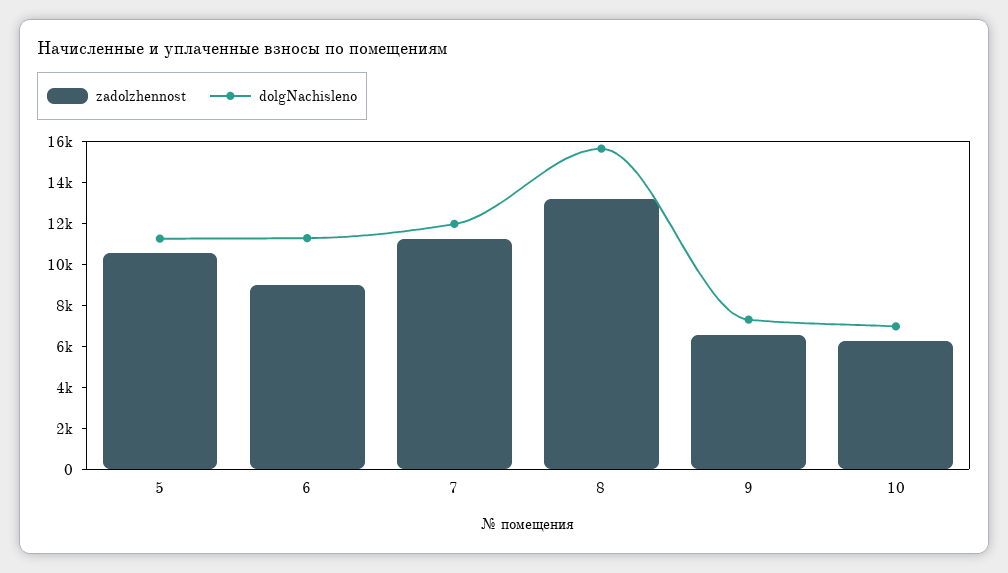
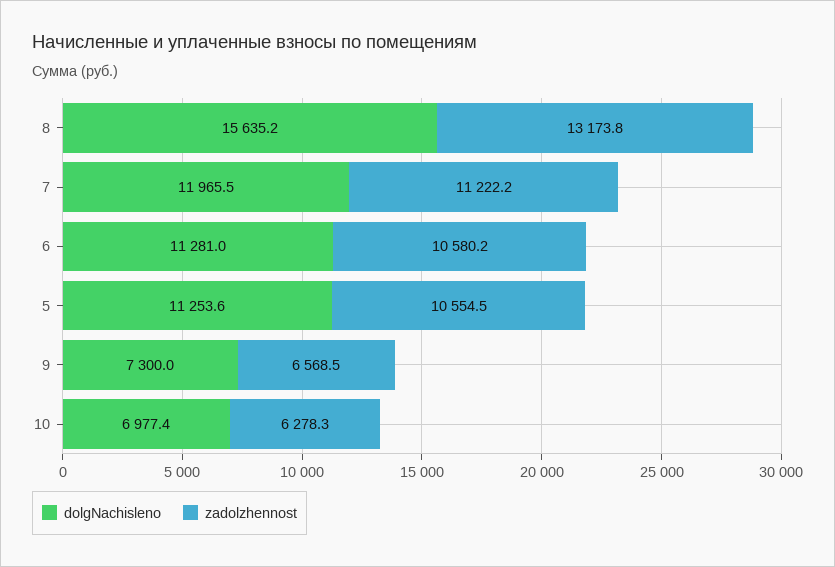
  {
    "zadolzhennost": {
      "5": 10554.5,
-     "6": 9000,
+     "6": 10580.2,
      "7": 11222.2,
      "8": 13173.8,
      "9": 6568.5,
      "10": 6278.3
    },
    "dolgNachisleno": {
      "5": 11253.6,
      "6": 11281,
      "7": 11965.5,
      "8": 15635.2,
      "9": 7300,
      "10": 6977.4
    }
  }

